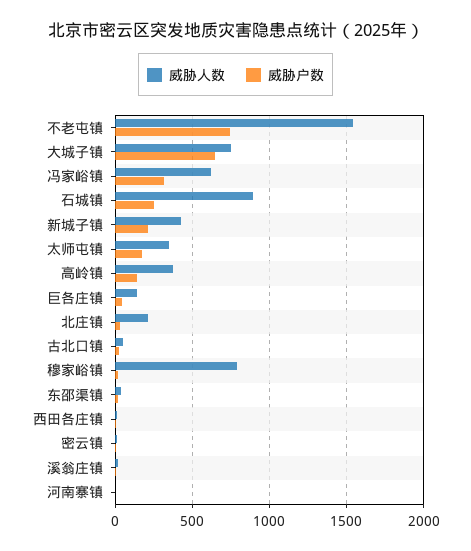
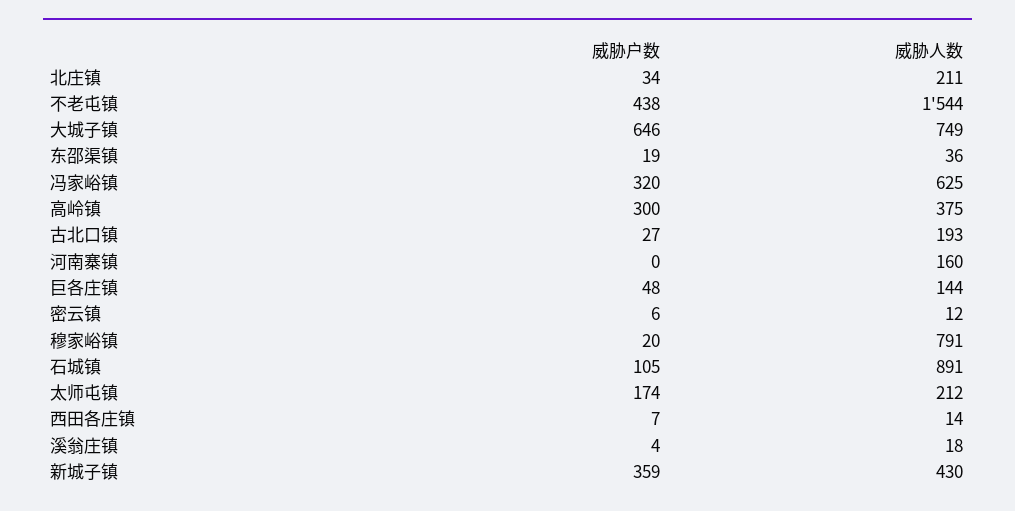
  {
    "威胁人数": {
      "不老屯镇": 1544,
      "大城子镇": 749,
      "冯家峪镇": 625,
      "石城镇": 891,
      "新城子镇": 430,
-     "太师屯镇": 350,
+     "太师屯镇": 212,
      "高岭镇": 375,
      "巨各庄镇": 144,
      "北庄镇": 211,
-     "古北口镇": 50,
+     "古北口镇": 193,
      "穆家峪镇": 791,
      "东邵渠镇": 36,
      "西田各庄镇": 14,
      "密云镇": 12,
      "溪翁庄镇": 18,
-     "河南寨镇": 0
+     "河南寨镇": 160
    },
    "威胁户数": {
-     "不老屯镇": 750,
+     "不老屯镇": 438,
      "大城子镇": 646,
      "冯家峪镇": 320,
-     "石城镇": 250,
+     "石城镇": 105,
-     "新城子镇": 200,
+     "新城子镇": 359,
      "太师屯镇": 174,
-     "高岭镇": 150,
+     "高岭镇": 300,
      "巨各庄镇": 48,
      "北庄镇": 34,
      "古北口镇": 27,
      "穆家峪镇": 20,
      "东邵渠镇": 19,
      "西田各庄镇": 7,
      "密云镇": 6,
      "溪翁庄镇": 4,
      "河南寨镇": 0
    }
  }

